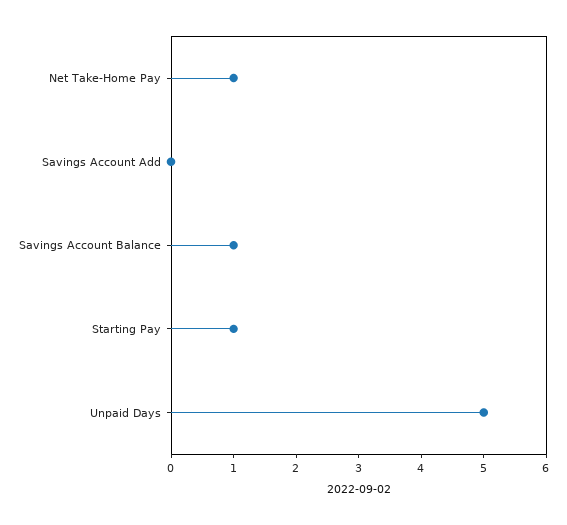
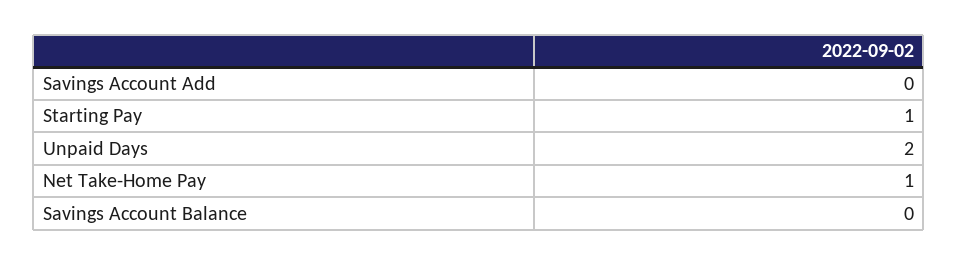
  {
    "Net Take-Home Pay": 1,
    "Savings Account Add": 0,
-   "Savings Account Balance": 1,
+   "Savings Account Balance": 0,
    "Starting Pay": 1,
-   "Unpaid Days": 5
+   "Unpaid Days": 2
  }

